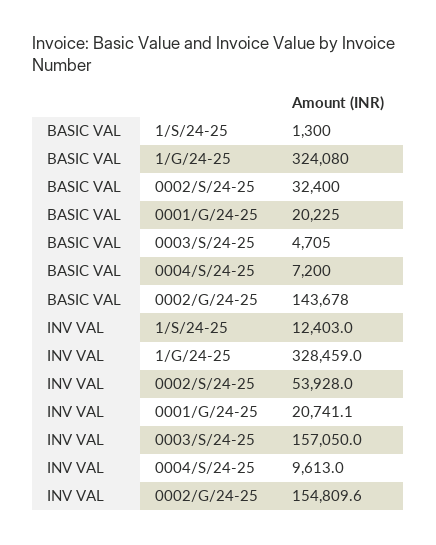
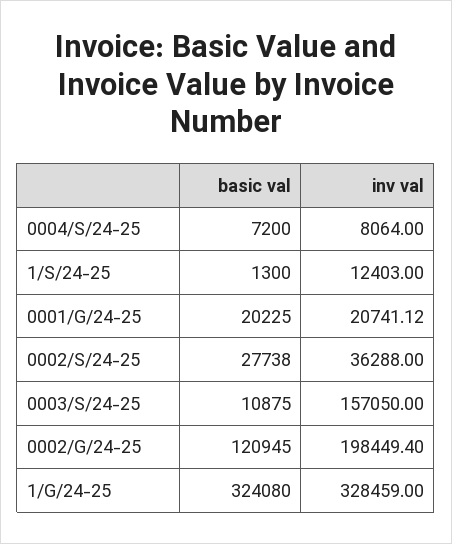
  {
    "BASIC VAL": {
      "1/S/24-25": 1300,
      "1/G/24-25": 324080,
-     "0002/S/24-25": 32400,
+     "0002/S/24-25": 27738,
      "0001/G/24-25": 20225,
-     "0003/S/24-25": 4705,
+     "0003/S/24-25": 10875,
      "0004/S/24-25": 7200,
-     "0002/G/24-25": 143678
+     "0002/G/24-25": 120945
    },
    "INV VAL": {
      "1/S/24-25": 12403,
      "1/G/24-25": 328459,
-     "0002/S/24-25": 53928,
+     "0002/S/24-25": 36288,
      "0001/G/24-25": 20741.12,
      "0003/S/24-25": 157050,
-     "0004/S/24-25": 9613,
+     "0004/S/24-25": 8064,
-     "0002/G/24-25": 154809.6
+     "0002/G/24-25": 198449.4
    }
  }

